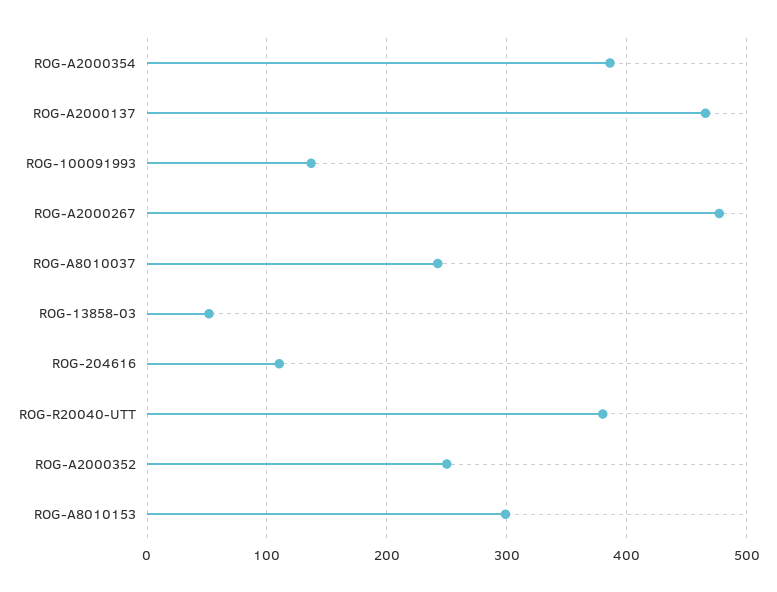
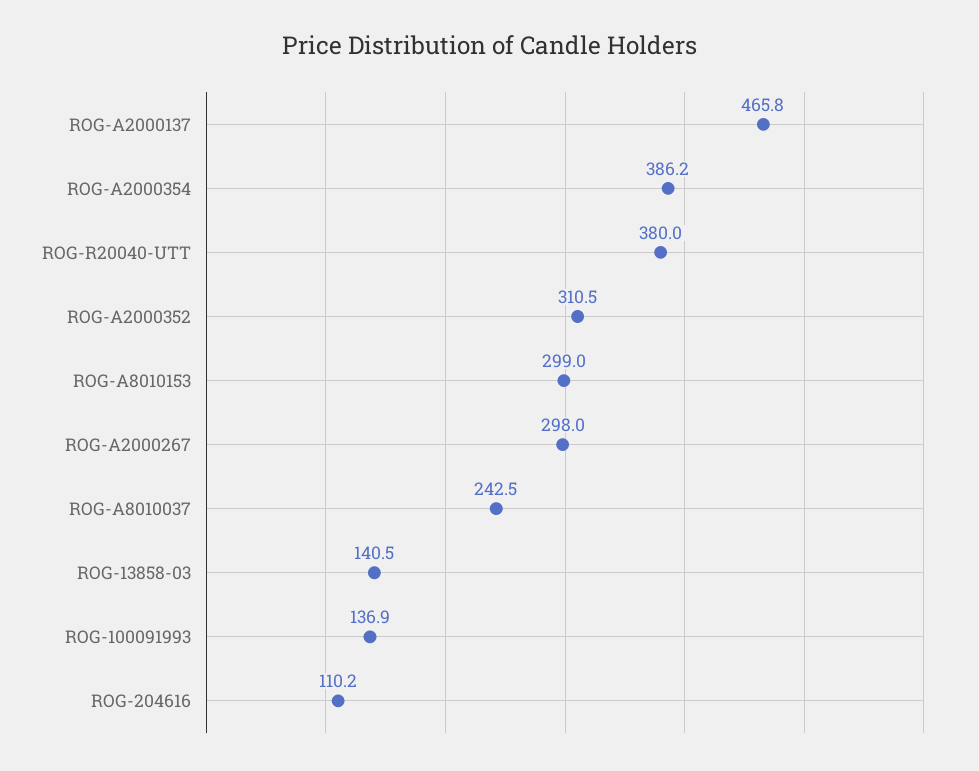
  {
    "ROG-A2000354": 386.2,
    "ROG-A2000137": 465.8,
    "ROG-100091993": 136.9,
-   "ROG-A2000267": 480,
+   "ROG-A2000267": 298,
    "ROG-A8010037": 242.5,
-   "ROG-13858-03": 50,
+   "ROG-13858-03": 140.5,
    "ROG-204616": 110.2,
    "ROG-R20040-UTT": 380,
-   "ROG-A2000352": 250,
+   "ROG-A2000352": 310.5,
    "ROG-A8010153": 299
  }

